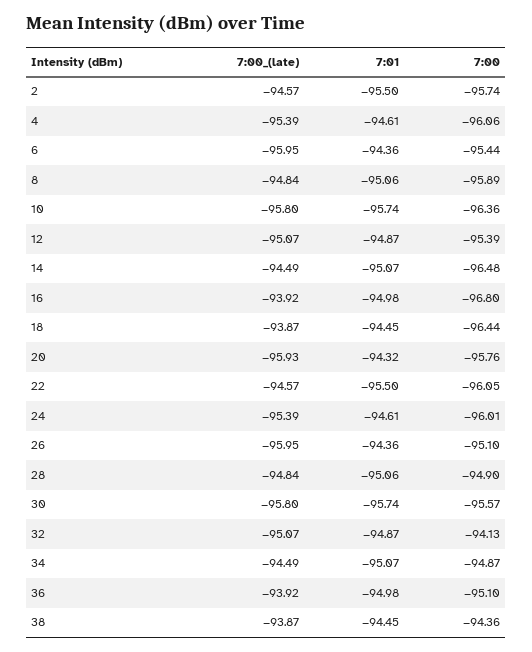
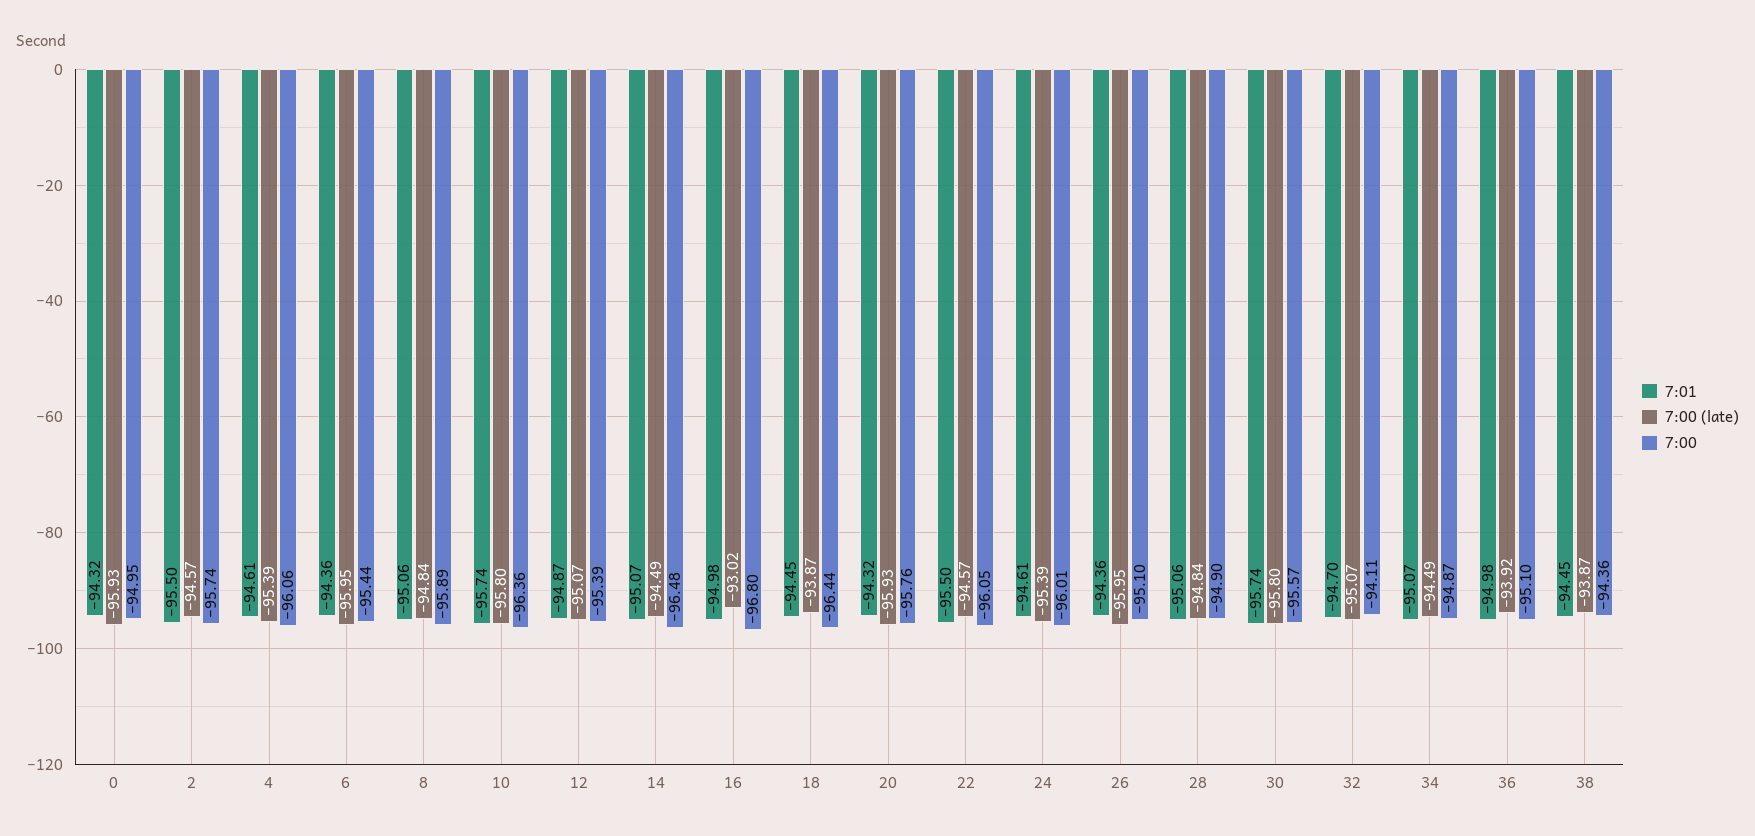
  {
    "7:00_(late)": {
      "2": -94.57,
      "4": -95.39,
      "6": -95.95,
      "8": -94.84,
      "10": -95.8,
      "12": -95.07,
      "14": -94.49,
-     "16": -93.92,
+     "16": -93.02,
      "18": -93.87,
      "20": -95.93,
      "22": -94.57,
      "24": -95.39,
      "26": -95.95,
      "28": -94.84,
      "30": -95.8,
      "32": -95.07,
      "34": -94.49,
      "36": -93.92,
-     "38": -93.87
+     "38": -93.87,
+     "0": -95.93
    },
    "7:01": {
      "2": -95.5,
      "4": -94.61,
      "6": -94.36,
      "8": -95.06,
      "10": -95.74,
      "12": -94.87,
      "14": -95.07,
      "16": -94.98,
      "18": -94.45,
      "20": -94.32,
      "22": -95.5,
      "24": -94.61,
      "26": -94.36,
      "28": -95.06,
      "30": -95.74,
-     "32": -94.87,
+     "32": -94.7,
      "34": -95.07,
      "36": -94.98,
-     "38": -94.45
+     "38": -94.45,
+     "0": -94.32
    },
    "7:00": {
      "2": -95.74,
      "4": -96.06,
      "6": -95.44,
      "8": -95.89,
      "10": -96.36,
      "12": -95.39,
      "14": -96.48,
      "16": -96.8,
      "18": -96.44,
      "20": -95.76,
      "22": -96.05,
      "24": -96.01,
      "26": -95.1,
      "28": -94.9,
      "30": -95.57,
-     "32": -94.13,
+     "32": -94.11,
      "34": -94.87,
      "36": -95.1,
-     "38": -94.36
+     "38": -94.36,
+     "0": -94.95
    }
  }

